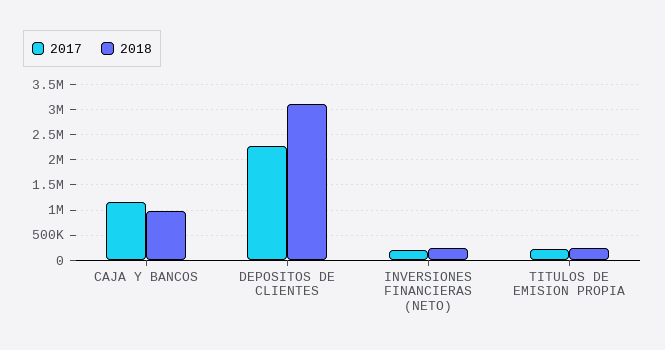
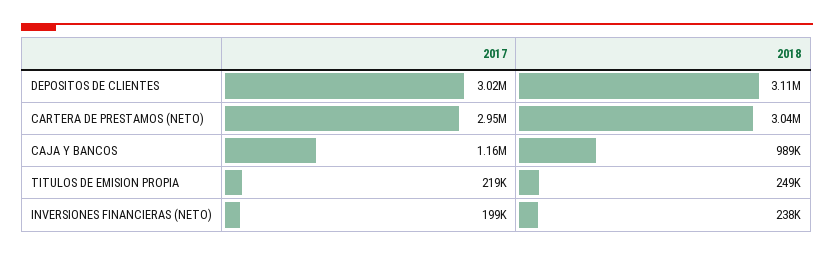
  {
    "2017": {
      "CAJA Y BANCOS": 1160000,
-     "DEPOSITOS DE CLIENTES": 2250000,
+     "DEPOSITOS DE CLIENTES": 3020000,
      "INVERSIONES FINANCIERAS (NETO)": 199000,
-     "TITULOS DE EMISION PROPIA": 219000
+     "TITULOS DE EMISION PROPIA": 219000,
+     "CARTERA DE PRESTAMOS (NETO)": 2950000
    },
    "2018": {
      "CAJA Y BANCOS": 989000,
      "DEPOSITOS DE CLIENTES": 3110000,
      "INVERSIONES FINANCIERAS (NETO)": 238000,
-     "TITULOS DE EMISION PROPIA": 249000
+     "TITULOS DE EMISION PROPIA": 249000,
+     "CARTERA DE PRESTAMOS (NETO)": 3040000
    }
  }

